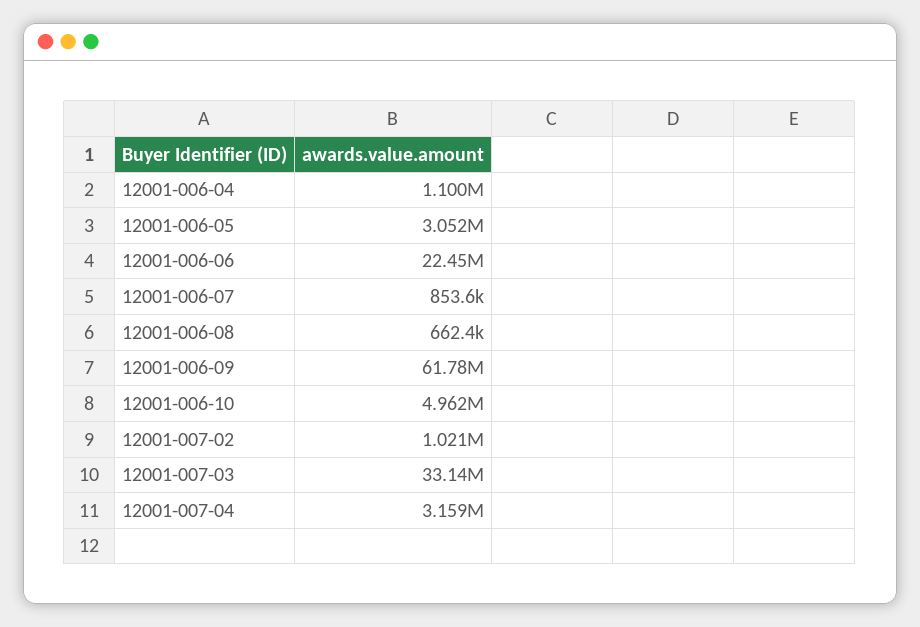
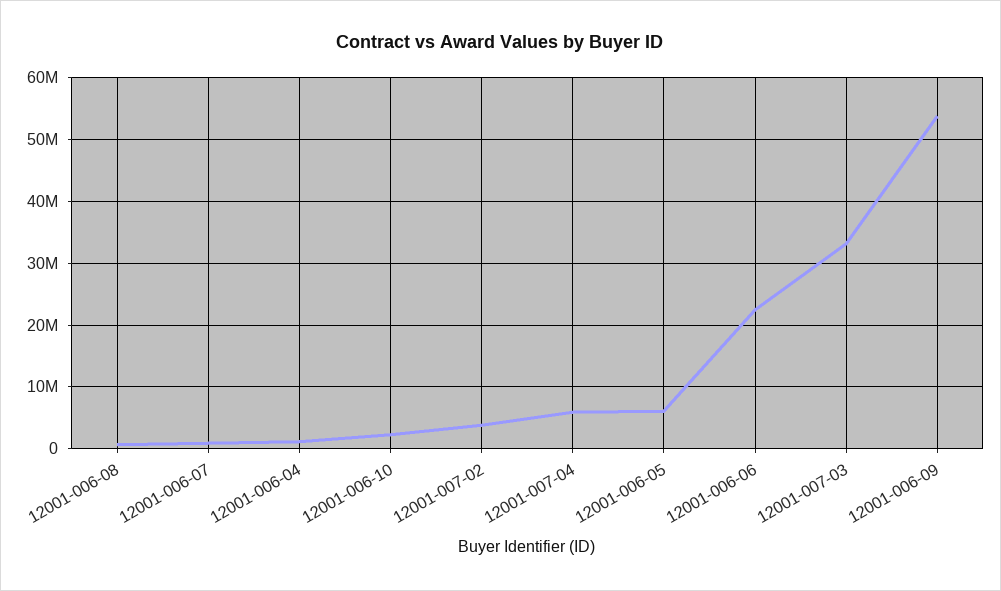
  {
    "12001-006-04": 1100000,
-   "12001-006-05": 3052000,
+   "12001-006-05": 6000000,
    "12001-006-06": 22450000,
    "12001-006-07": 853600,
    "12001-006-08": 662400,
-   "12001-006-09": 61780000,
+   "12001-006-09": 54000000,
-   "12001-006-10": 4962000,
+   "12001-006-10": 2000000,
-   "12001-007-02": 1021000,
+   "12001-007-02": 4000000,
    "12001-007-03": 33140000,
-   "12001-007-04": 3159000
+   "12001-007-04": 6000000
  }

